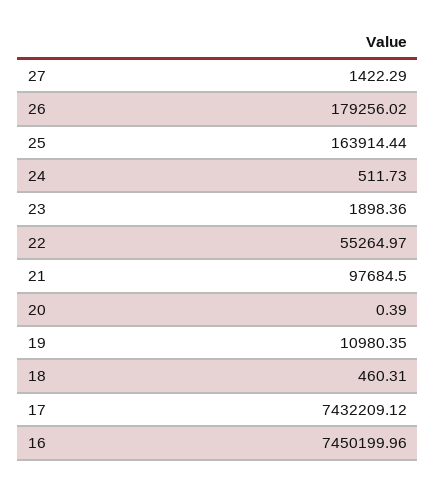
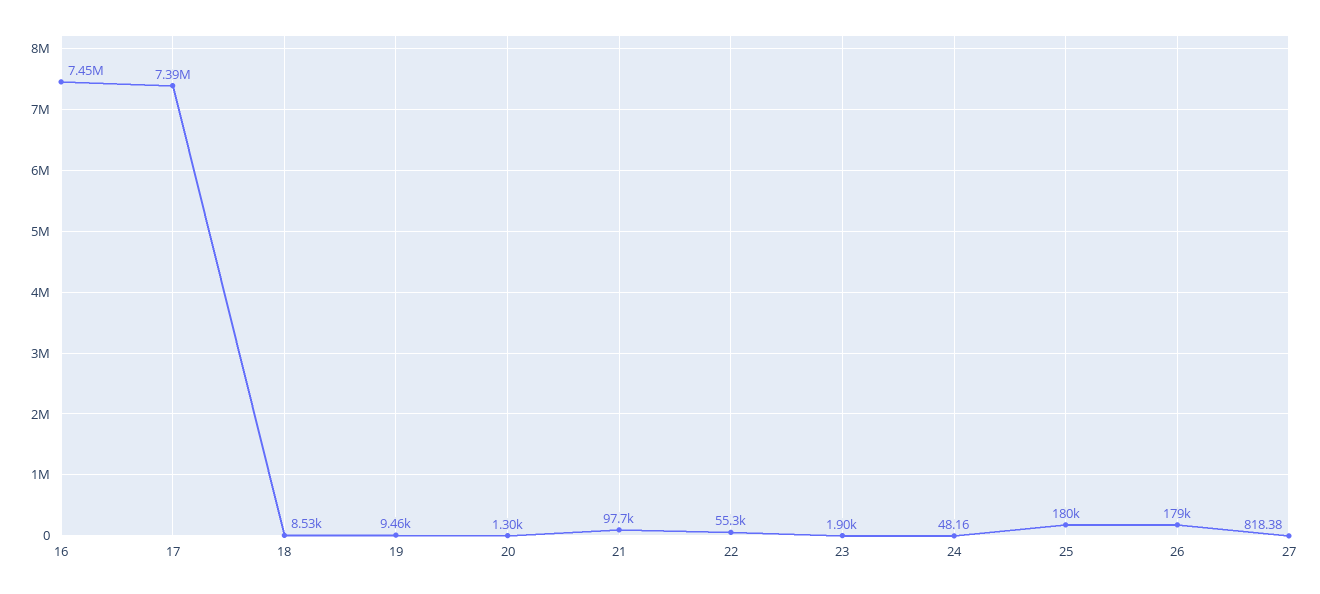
  {
-   "27": 1422.29,
+   "27": 818.38,
    "26": 179256.02,
-   "25": 163914.44,
+   "25": 180000,
-   "24": 511.73,
+   "24": 48.16,
    "23": 1898.36,
    "22": 55264.97,
    "21": 97684.5,
-   "20": 0.39,
+   "20": 1300,
-   "19": 10980.35,
+   "19": 9460,
-   "18": 460.31,
+   "18": 8530,
-   "17": 7432209.12,
+   "17": 7390000,
    "16": 7450199.96
  }

